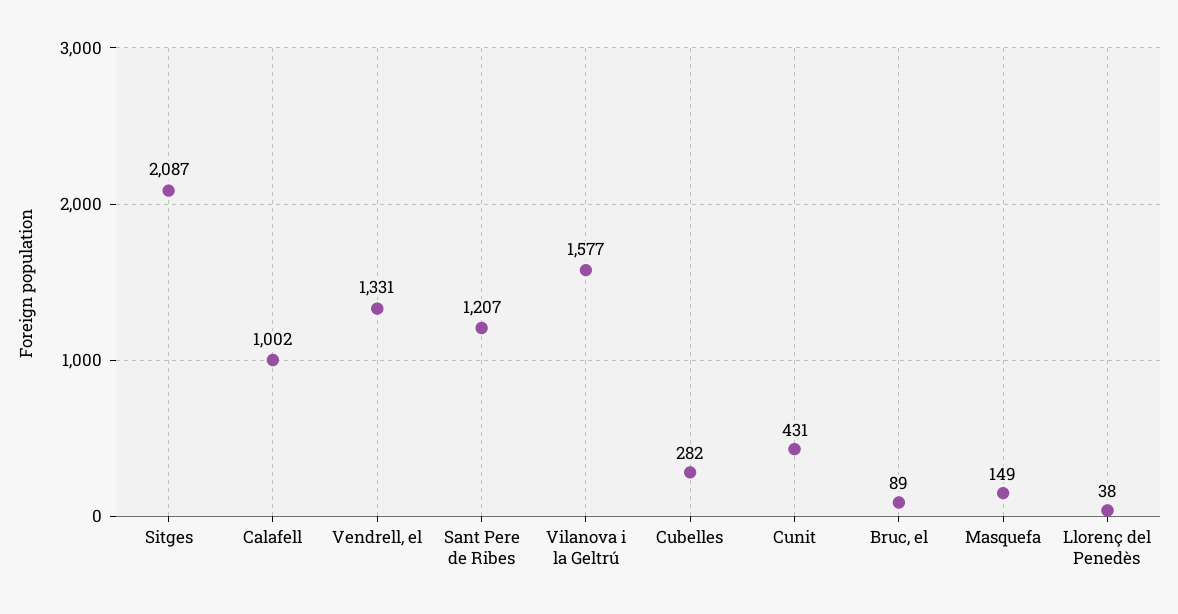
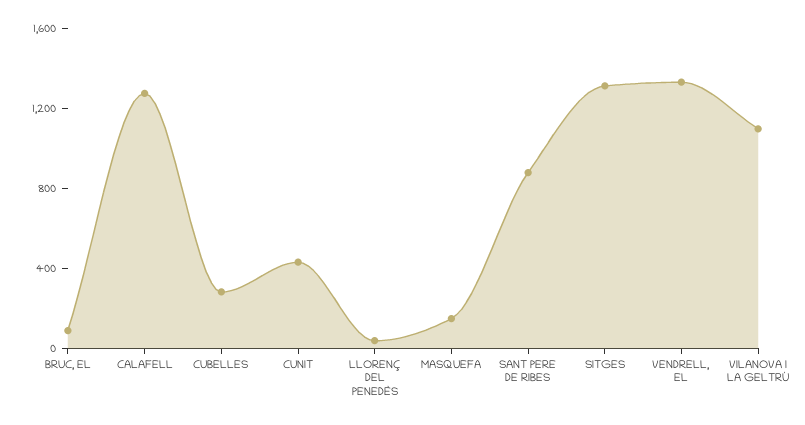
  {
-   "Sitges": 2087,
+   "Sitges": 1300,
-   "Calafell": 1002,
+   "Calafell": 1300,
    "Vendrell, el": 1331,
-   "Sant Pere de Ribes": 1207,
+   "Sant Pere de Ribes": 900,
-   "Vilanova i la Geltrú": 1577,
+   "Vilanova i la Geltrú": 1100,
    "Cubelles": 282,
    "Cunit": 431,
    "Bruc, el": 89,
    "Masquefa": 149,
    "Llorenç del Penedès": 38
  }

